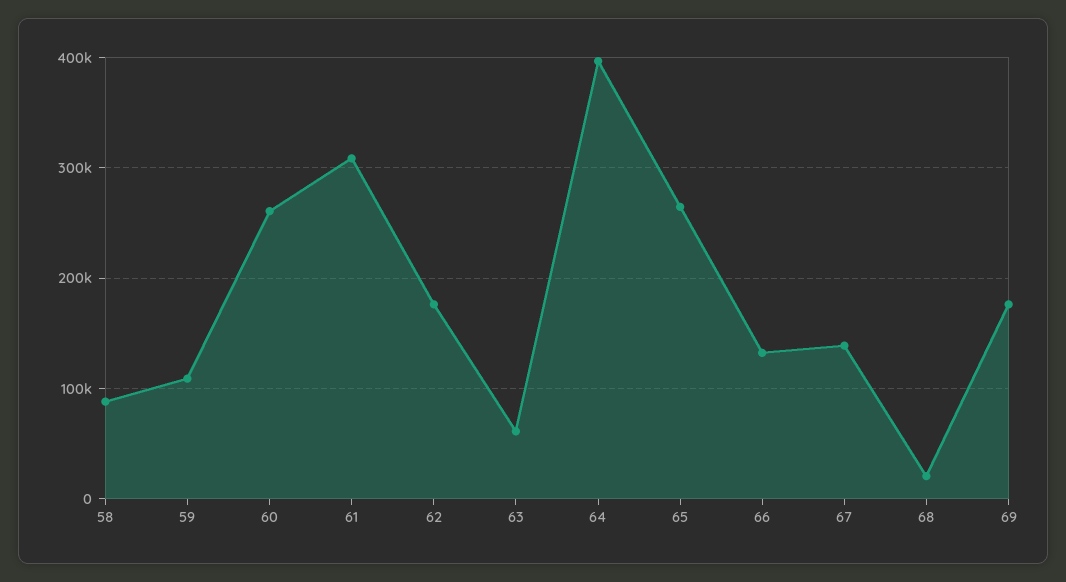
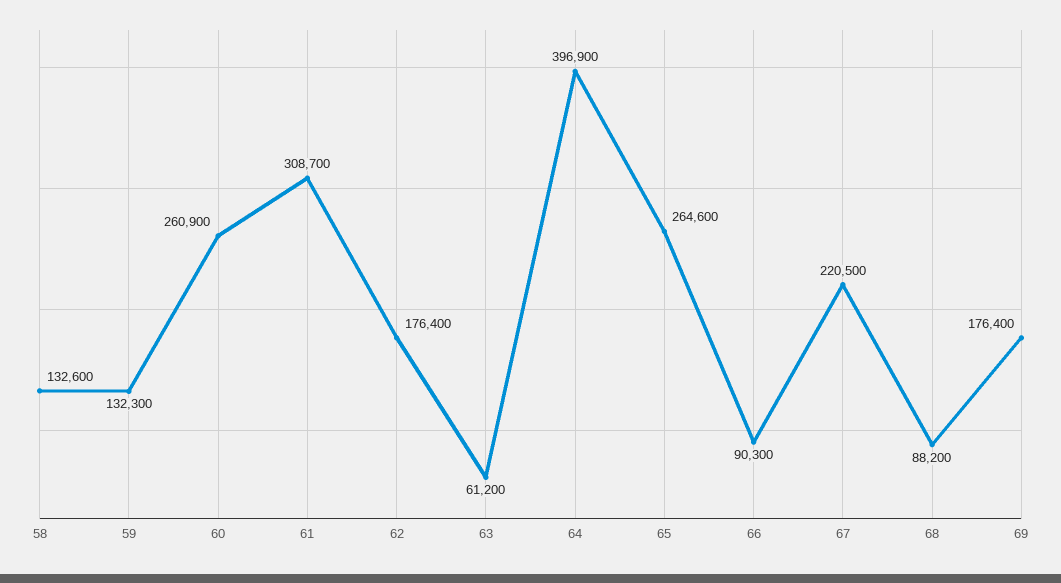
  {
-   "58": 90000,
+   "58": 132600,
-   "59": 110000,
+   "59": 132300,
    "60": 260900,
    "61": 308700,
    "62": 176400,
    "63": 61200,
    "64": 396900,
    "65": 264600,
-   "66": 130000,
+   "66": 90300,
-   "67": 140000,
+   "67": 220500,
-   "68": 20000,
+   "68": 88200,
    "69": 176400
  }

